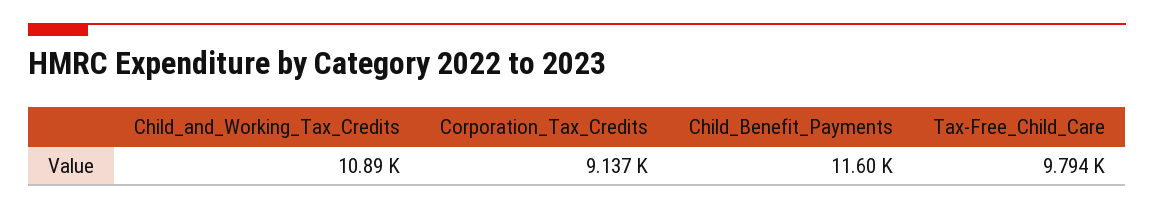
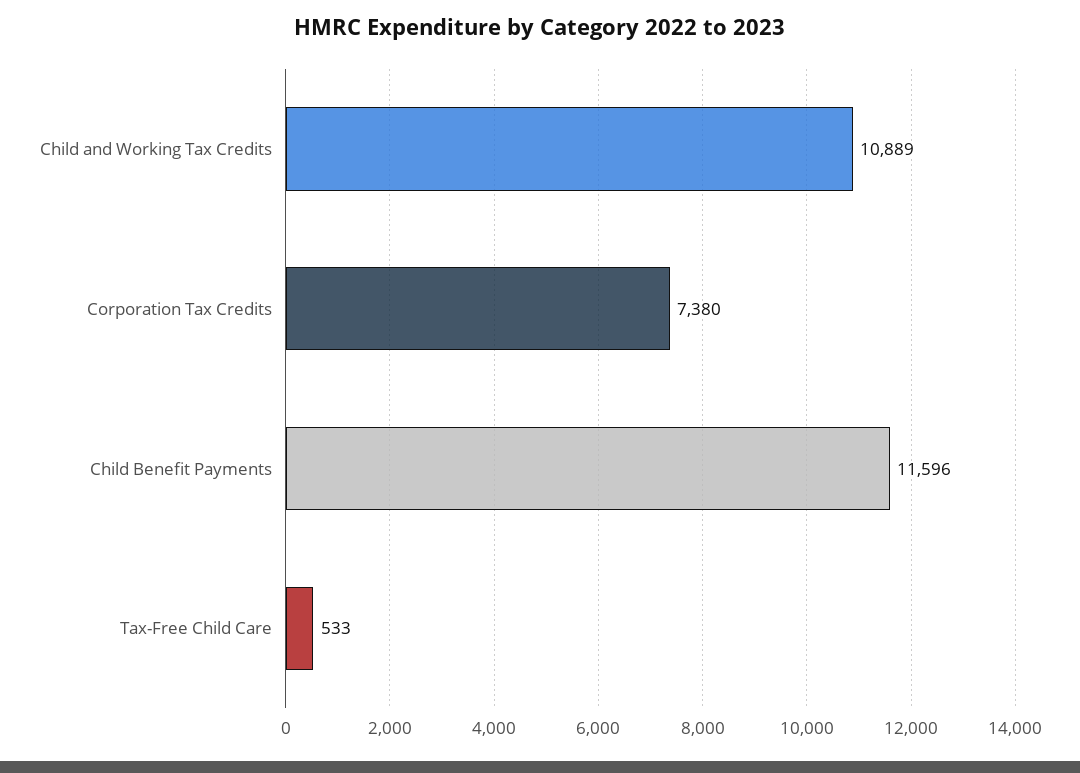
  {
    "Child_and_Working_Tax_Credits": 10889,
-   "Corporation_Tax_Credits": 9137,
+   "Corporation_Tax_Credits": 7380,
    "Child_Benefit_Payments": 11596,
-   "Tax-Free_Child_Care": 9794
+   "Tax-Free_Child_Care": 533
  }

